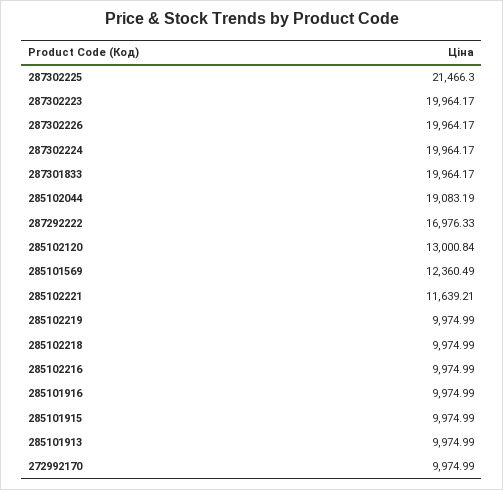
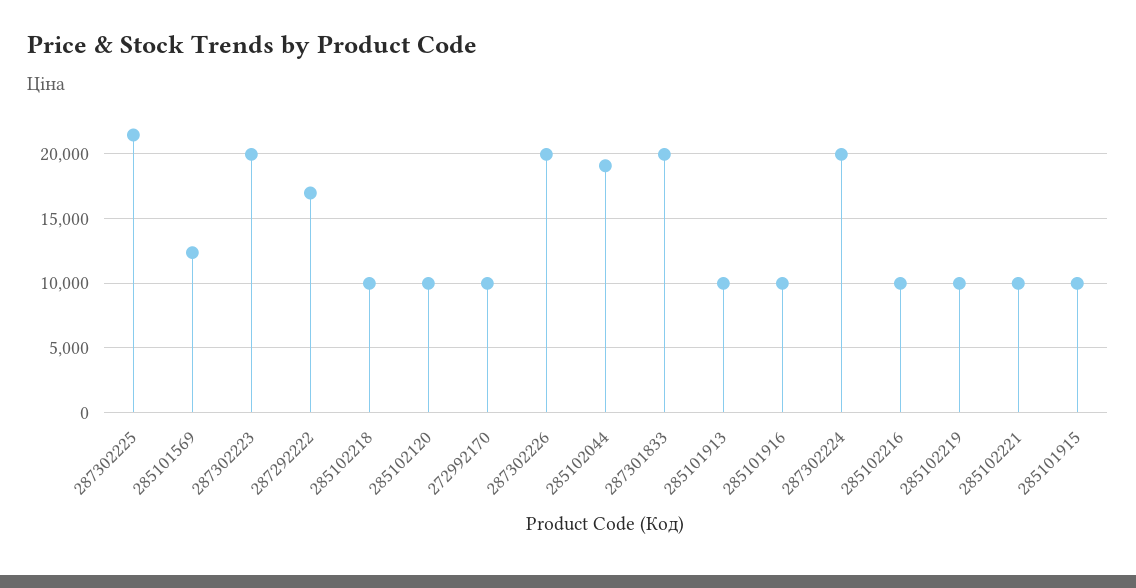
  {
    "287302225": 21466.3,
    "287302223": 19964.17,
    "287302226": 19964.17,
    "287302224": 19964.17,
    "287301833": 19964.17,
    "285102044": 19083.19,
    "287292222": 16976.33,
-   "285102120": 13000.84,
+   "285102120": 10000,
    "285101569": 12360.49,
-   "285102221": 11639.21,
+   "285102221": 10000,
    "285102219": 9974.99,
    "285102218": 9974.99,
    "285102216": 9974.99,
    "285101916": 9974.99,
    "285101915": 9974.99,
    "285101913": 9974.99,
    "272992170": 9974.99
  }

